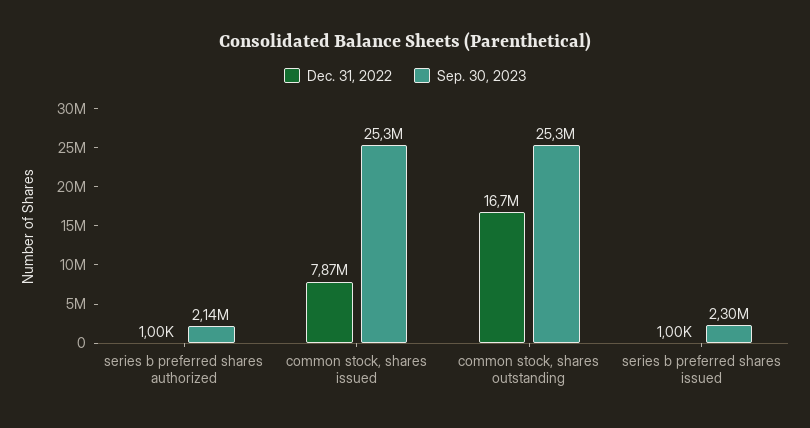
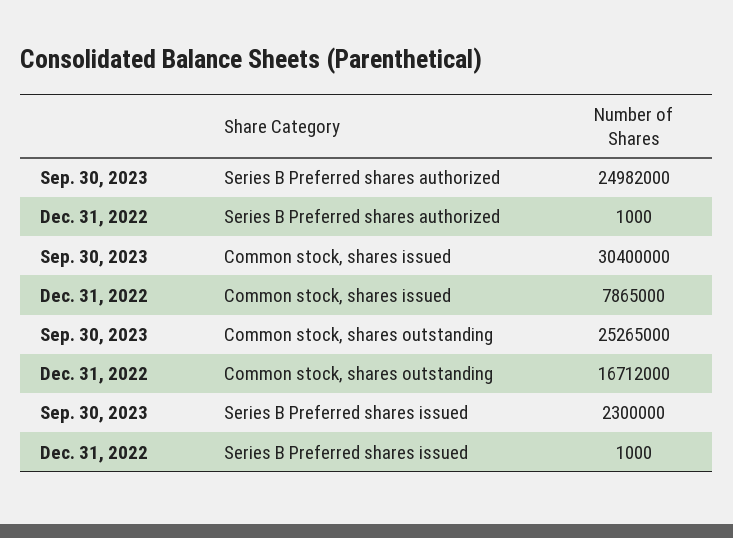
  {
    "Dec. 31, 2022": {
      "series b preferred shares authorized": 1000,
      "common stock, shares issued": 7865000,
      "common stock, shares outstanding": 16712000,
      "series b preferred shares issued": 1000
    },
    "Sep. 30, 2023": {
-     "series b preferred shares authorized": 2140000,
+     "series b preferred shares authorized": 24982000,
-     "common stock, shares issued": 25300000,
+     "common stock, shares issued": 30400000,
      "common stock, shares outstanding": 25265000,
      "series b preferred shares issued": 2300000
    }
  }

